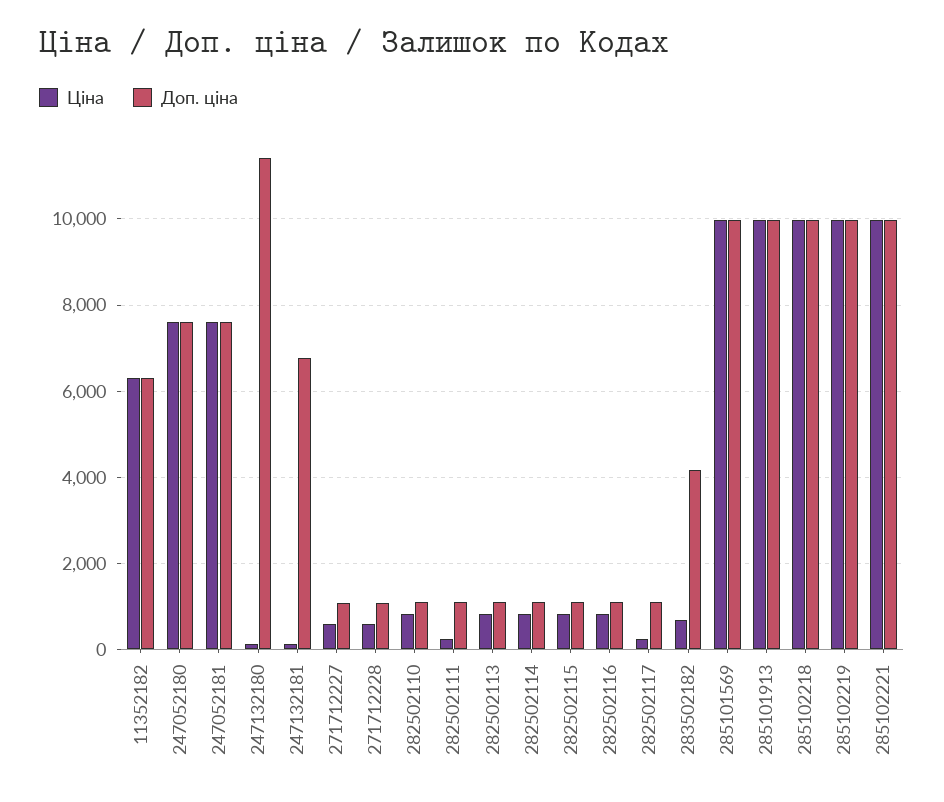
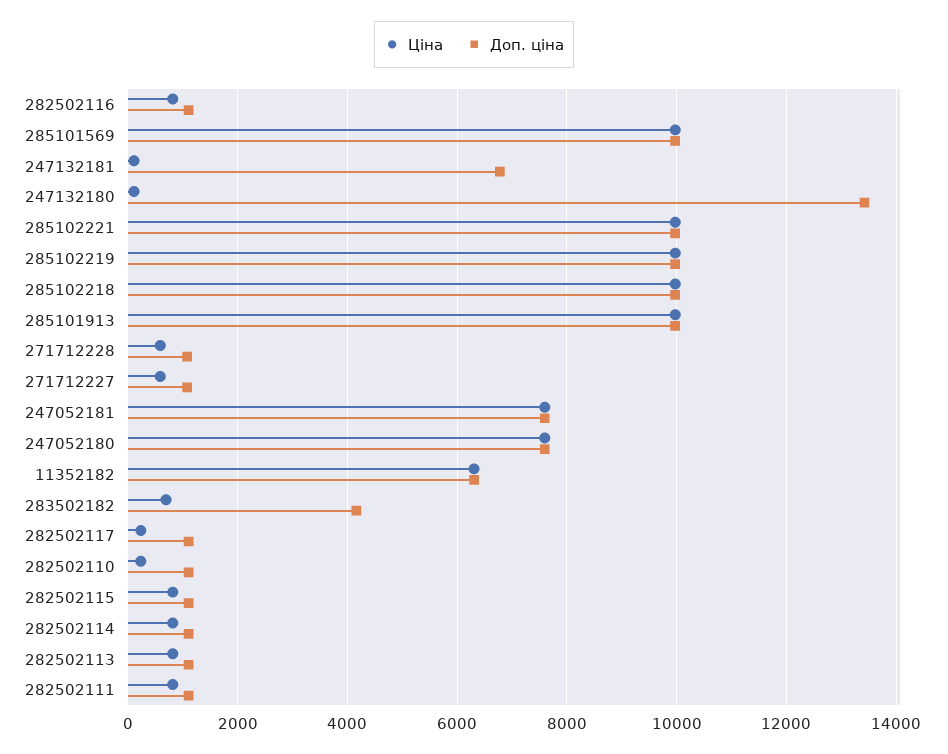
  {
    "Ціна": {
      "11352182": 6400,
      "247052180": 7600,
      "247052181": 7600,
      "247132180": 200,
      "247132181": 200,
      "271712227": 600,
      "271712228": 600,
-     "282502110": 800,
+     "282502110": 200,
-     "282502111": 200,
+     "282502111": 800,
      "282502113": 800,
      "282502114": 800,
      "282502115": 800,
      "282502116": 800,
      "282502117": 200,
      "283502182": 600,
      "285101569": 10000,
      "285101913": 10000,
      "285102218": 10000,
      "285102219": 10000,
      "285102221": 10000
    },
    "Доп. ціна": {
      "11352182": 6400,
      "247052180": 7600,
      "247052181": 7600,
-     "247132180": 11400,
+     "247132180": 13400,
      "247132181": 6800,
      "271712227": 1000,
      "271712228": 1000,
      "282502110": 1200,
      "282502111": 1200,
      "282502113": 1200,
      "282502114": 1200,
      "282502115": 1200,
      "282502116": 1200,
      "282502117": 1200,
      "283502182": 4200,
      "285101569": 10000,
      "285101913": 10000,
      "285102218": 10000,
      "285102219": 10000,
      "285102221": 10000
    }
  }

